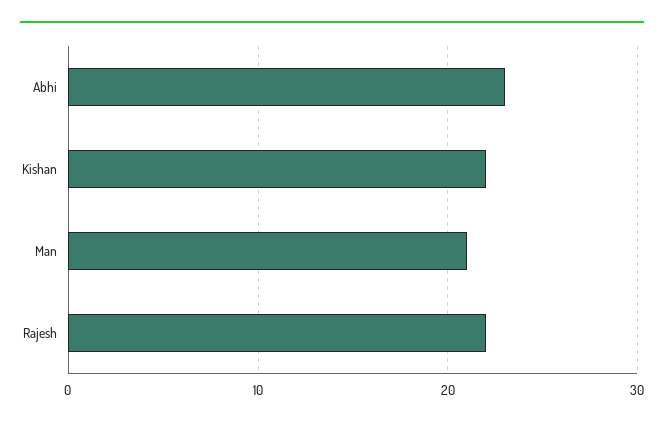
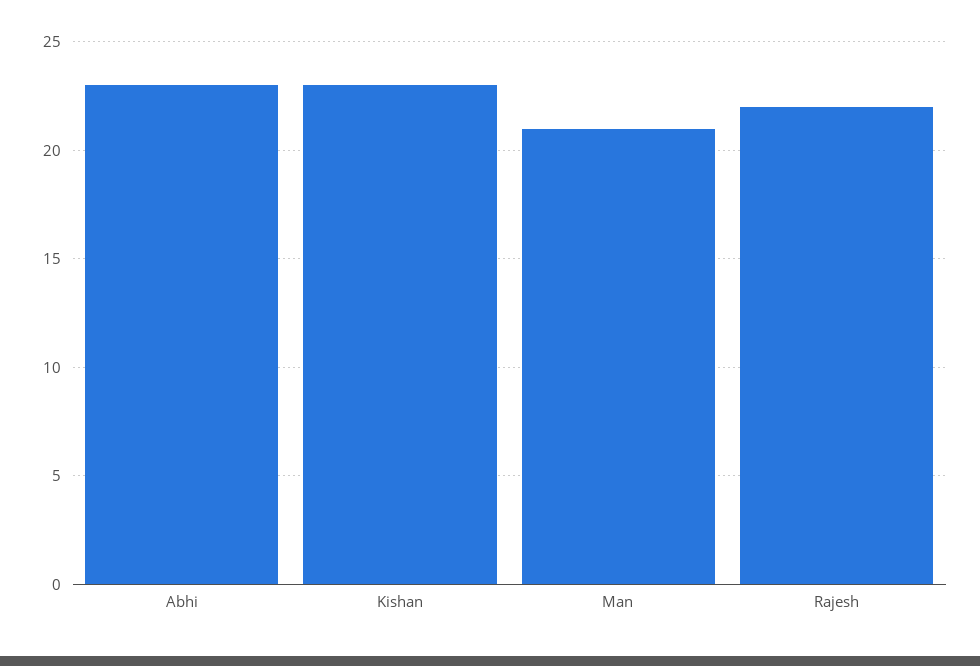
  {
    "Abhi": 23,
-   "Kishan": 22,
+   "Kishan": 23,
    "Man": 21,
    "Rajesh": 22
  }

